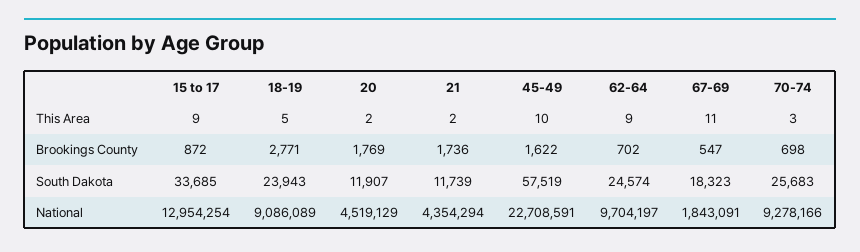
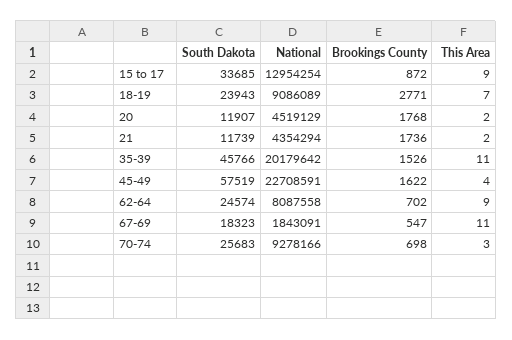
  {
    "15 to 17": {
      "This Area": 9,
      "Brookings County": 872,
      "South Dakota": 33685,
      "National": 12954254
    },
    "18-19": {
-     "This Area": 5,
+     "This Area": 7,
      "Brookings County": 2771,
      "South Dakota": 23943,
      "National": 9086089
    },
    "20": {
      "This Area": 2,
-     "Brookings County": 1769,
+     "Brookings County": 1768,
      "South Dakota": 11907,
      "National": 4519129
    },
    "21": {
      "This Area": 2,
      "Brookings County": 1736,
      "South Dakota": 11739,
      "National": 4354294
    },
    "45-49": {
-     "This Area": 10,
+     "This Area": 4,
      "Brookings County": 1622,
      "South Dakota": 57519,
      "National": 22708591
    },
    "62-64": {
      "This Area": 9,
      "Brookings County": 702,
      "South Dakota": 24574,
-     "National": 9704197
+     "National": 8087558
    },
    "67-69": {
      "This Area": 11,
      "Brookings County": 547,
      "South Dakota": 18323,
      "National": 1843091
    },
    "70-74": {
      "This Area": 3,
      "Brookings County": 698,
      "South Dakota": 25683,
      "National": 9278166
-   }
+   },
+   "35-39": {
+     "South Dakota": 45766,
+     "National": 20179642,
+     "Brookings County": 1526,
+     "This Area": 11
+   }
  }

